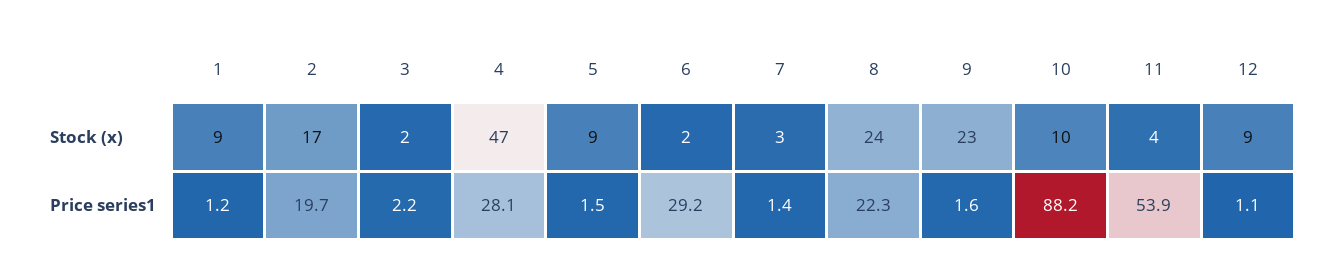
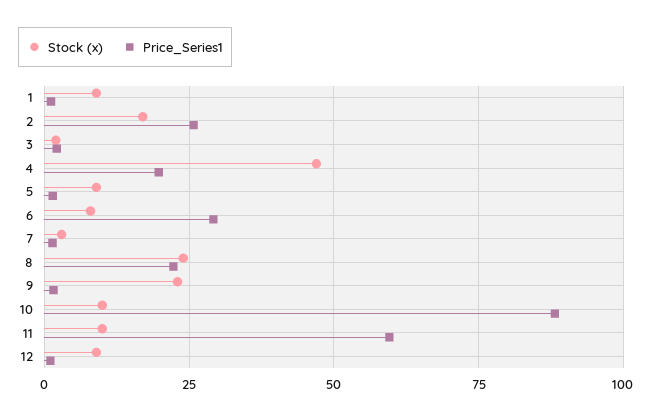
  {
    "Stock (x)": {
      "1": 9,
      "2": 17,
      "3": 2,
      "4": 47,
      "5": 9,
-     "6": 2,
+     "6": 7.5,
      "7": 3,
      "8": 24,
      "9": 23,
      "10": 10,
-     "11": 4,
+     "11": 10,
      "12": 9
    },
    "Price series1": {
      "1": 1.2,
-     "2": 19.7,
+     "2": 25,
      "3": 2.2,
-     "4": 28.1,
+     "4": 20,
      "5": 1.5,
      "6": 29.2,
      "7": 1.4,
      "8": 22.3,
      "9": 1.6,
      "10": 88.2,
-     "11": 53.9,
+     "11": 60,
      "12": 1.1
    }
  }

